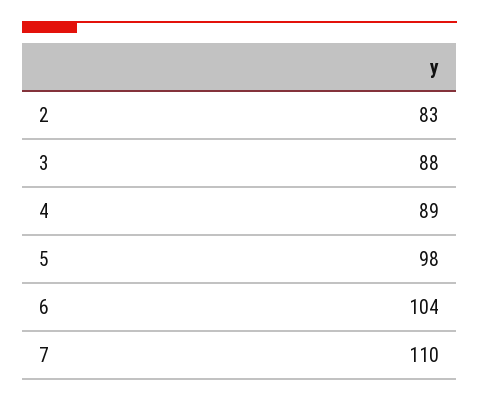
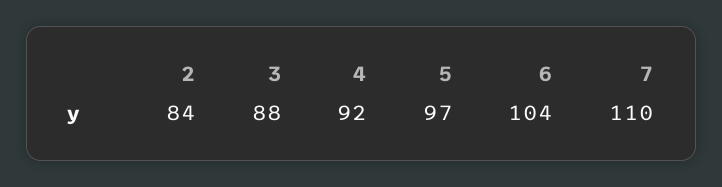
  {
-   "2": 83,
+   "2": 84,
    "3": 88,
-   "4": 89,
+   "4": 92,
-   "5": 98,
+   "5": 97,
    "6": 104,
    "7": 110
  }

